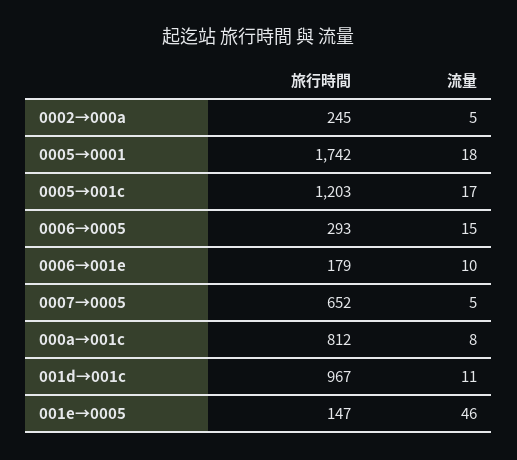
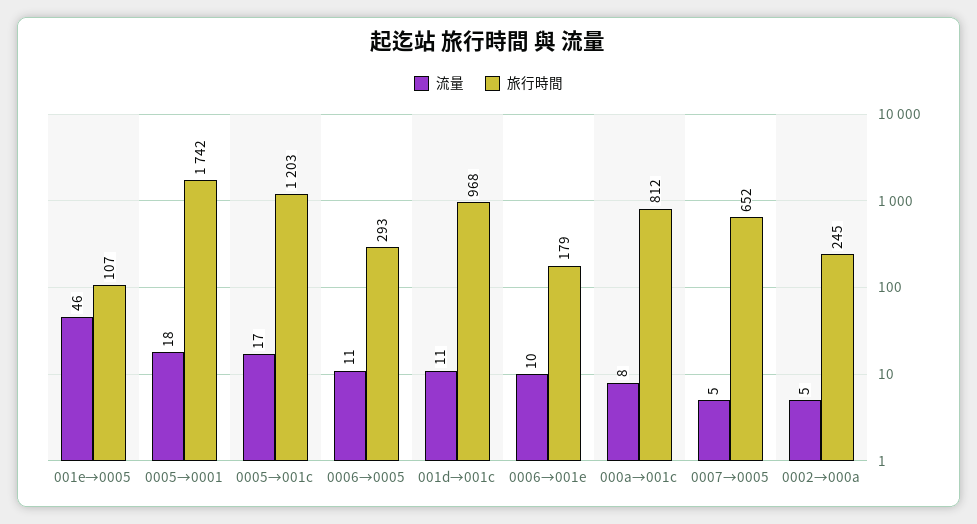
  {
    "旅行時間": {
      "0002→000a": 245,
      "0005→0001": 1742,
      "0005→001c": 1203,
      "0006→0005": 293,
      "0006→001e": 179,
      "0007→0005": 652,
      "000a→001c": 812,
-     "001d→001c": 967,
+     "001d→001c": 968,
-     "001e→0005": 147
+     "001e→0005": 107
    },
    "流量": {
      "0002→000a": 5,
      "0005→0001": 18,
      "0005→001c": 17,
-     "0006→0005": 15,
+     "0006→0005": 11,
      "0006→001e": 10,
      "0007→0005": 5,
      "000a→001c": 8,
      "001d→001c": 11,
      "001e→0005": 46
    }
  }

